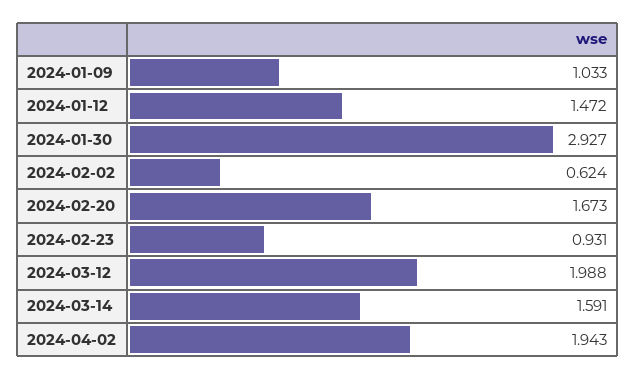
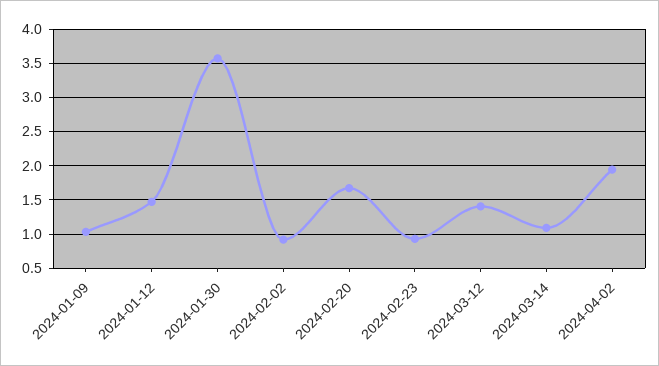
  {
    "2024-01-09": 1.033,
    "2024-01-12": 1.472,
-   "2024-01-30": 2.927,
+   "2024-01-30": 3.6,
-   "2024-02-02": 0.624,
+   "2024-02-02": 0.9,
    "2024-02-20": 1.673,
    "2024-02-23": 0.931,
-   "2024-03-12": 1.988,
+   "2024-03-12": 1.4,
-   "2024-03-14": 1.591,
+   "2024-03-14": 1.1,
    "2024-04-02": 1.943
  }

